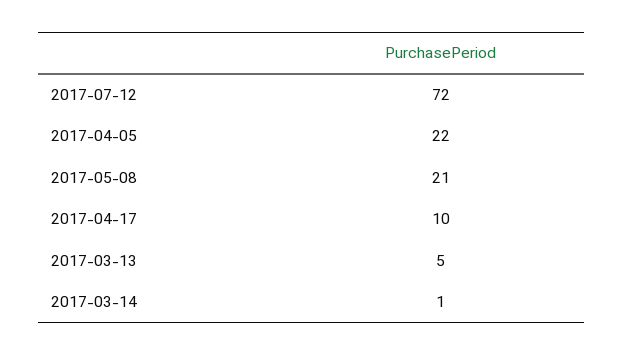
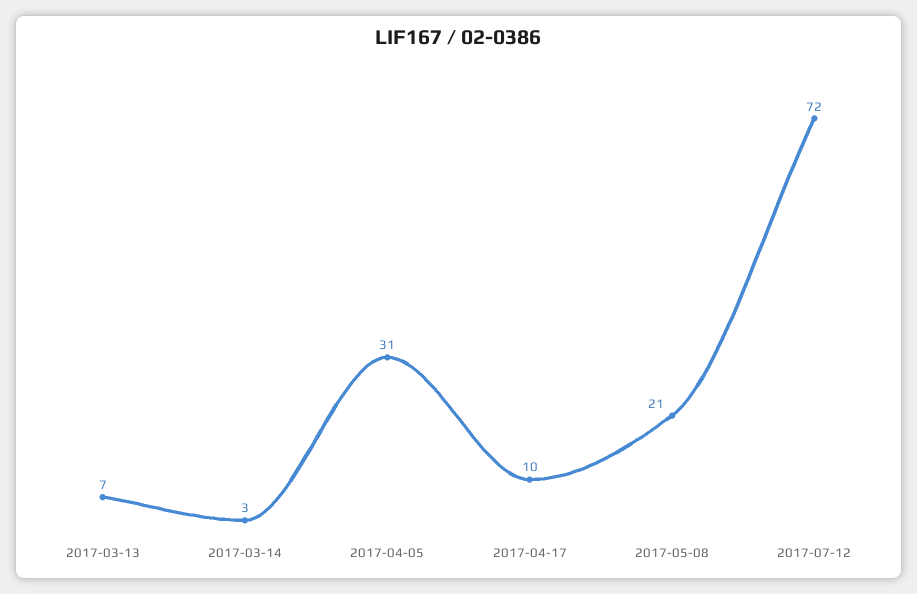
  {
    "2017-07-12": 72,
-   "2017-04-05": 22,
+   "2017-04-05": 31,
    "2017-05-08": 21,
    "2017-04-17": 10,
-   "2017-03-13": 5,
+   "2017-03-13": 7,
-   "2017-03-14": 1
+   "2017-03-14": 3
  }

